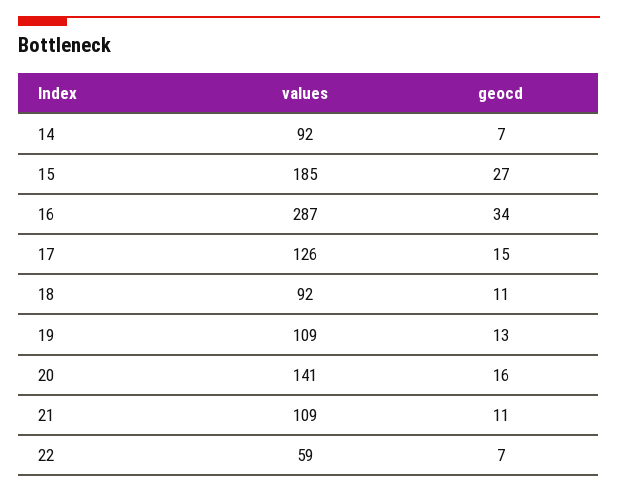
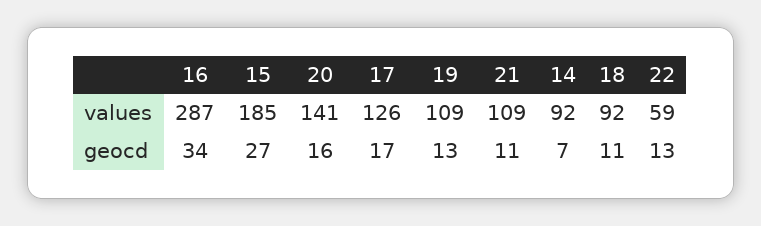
  {
    "values": {
      "14": 92,
      "15": 185,
      "16": 287,
      "17": 126,
      "18": 92,
      "19": 109,
      "20": 141,
      "21": 109,
      "22": 59
    },
    "geocd": {
      "14": 7,
      "15": 27,
      "16": 34,
-     "17": 15,
+     "17": 17,
      "18": 11,
      "19": 13,
      "20": 16,
      "21": 11,
-     "22": 7
+     "22": 13
    }
  }

